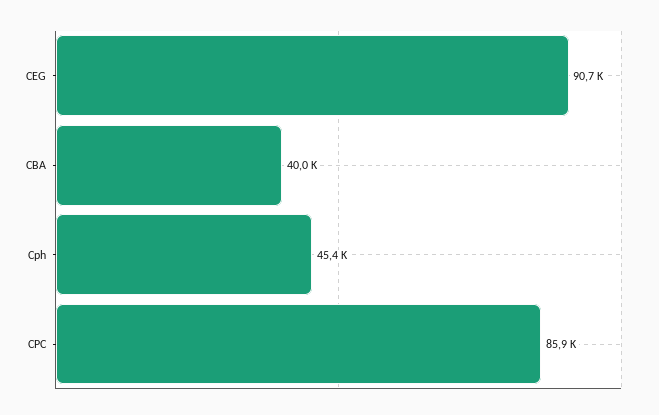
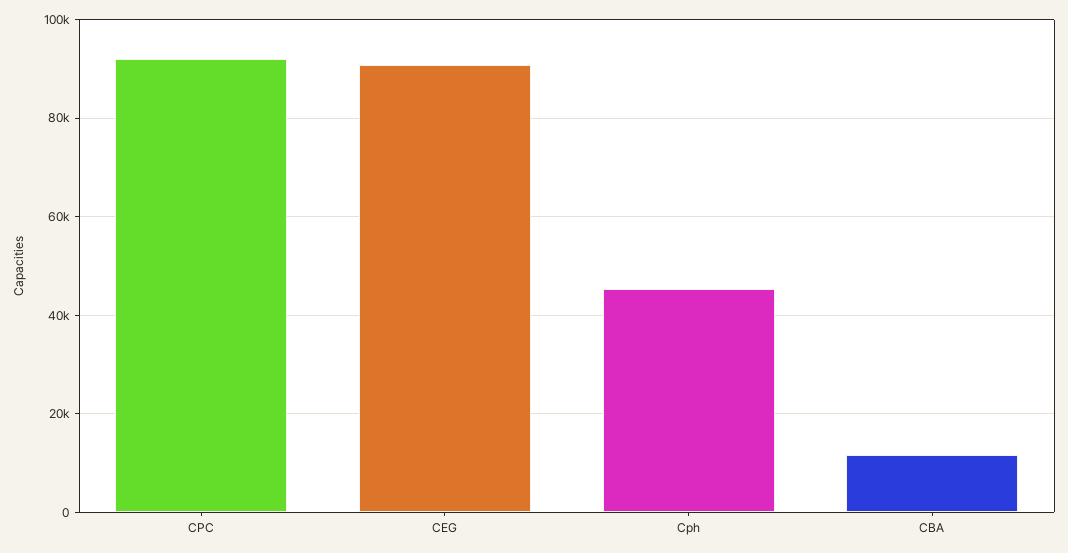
  {
    "CEG": 90700,
-   "CBA": 40000,
+   "CBA": 12000,
    "Cph": 45400,
-   "CPC": 85900
+   "CPC": 92000
  }

